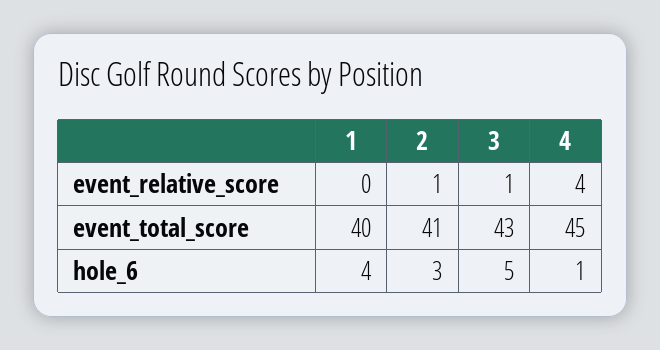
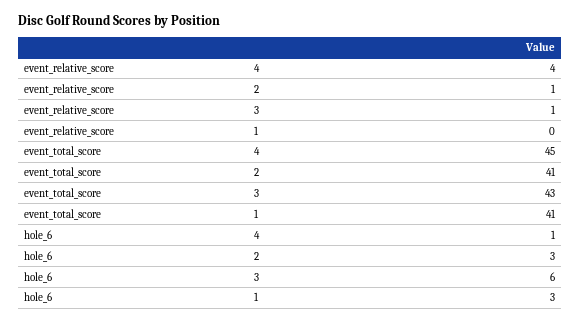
  {
    "1": {
      "event_relative_score": 0,
-     "event_total_score": 40,
+     "event_total_score": 41,
-     "hole_6": 4
+     "hole_6": 3
    },
    "2": {
      "event_relative_score": 1,
      "event_total_score": 41,
      "hole_6": 3
    },
    "3": {
      "event_relative_score": 1,
      "event_total_score": 43,
-     "hole_6": 5
+     "hole_6": 6
    },
    "4": {
      "event_relative_score": 4,
      "event_total_score": 45,
      "hole_6": 1
    }
  }

